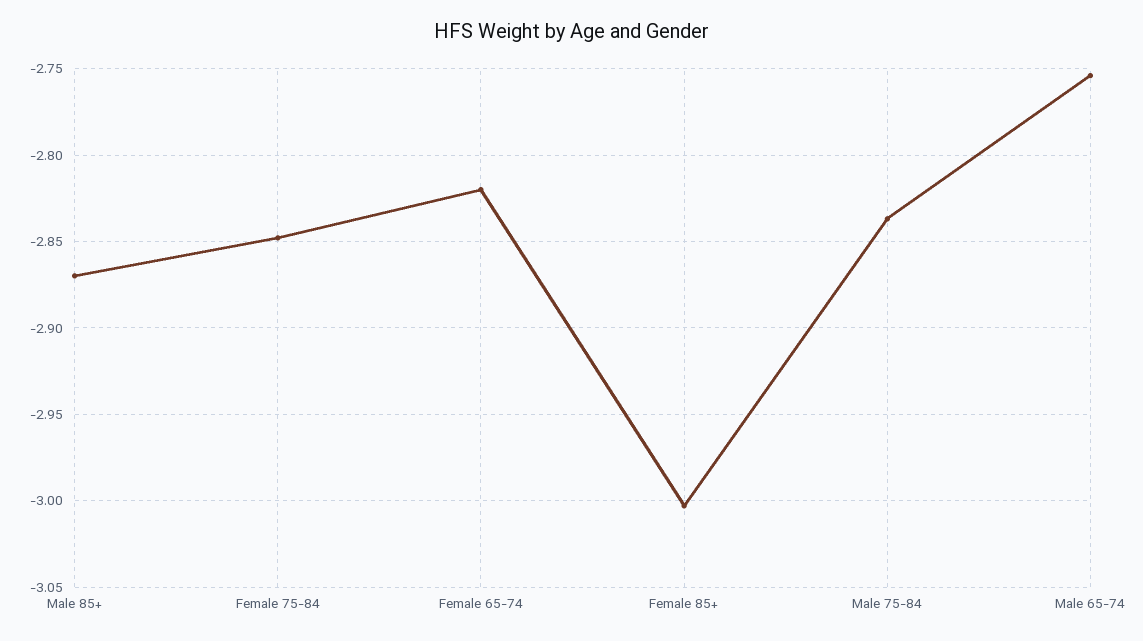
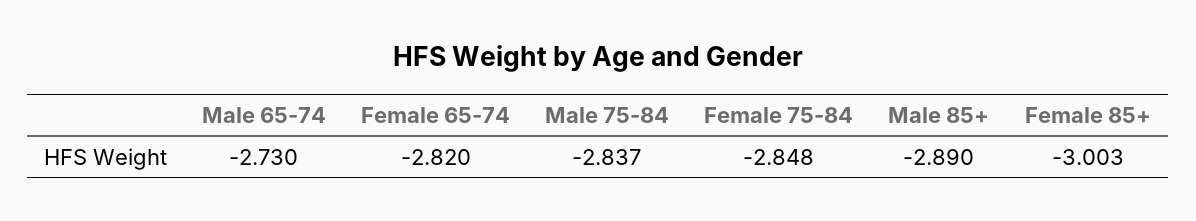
  {
-   "Male 85+": -2.87,
+   "Male 85+": -2.89,
    "Female 75-84": -2.848,
    "Female 65-74": -2.82,
    "Female 85+": -3.003,
    "Male 75-84": -2.837,
-   "Male 65-74": -2.755
+   "Male 65-74": -2.73
  }

